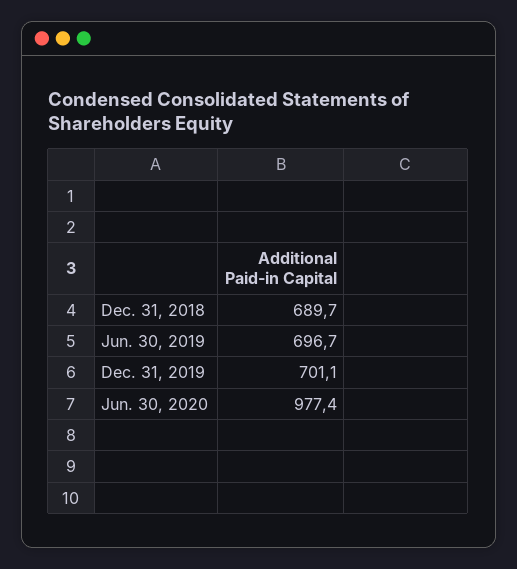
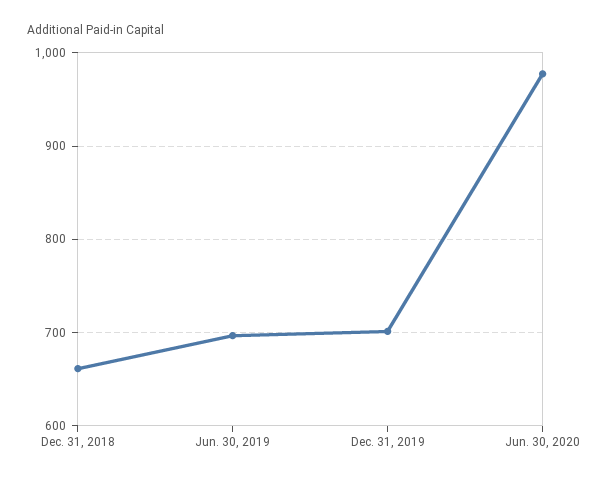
  {
-   "Dec. 31, 2018": 689.7,
+   "Dec. 31, 2018": 660,
    "Jun. 30, 2019": 696.7,
    "Dec. 31, 2019": 701.1,
    "Jun. 30, 2020": 977.4
  }

